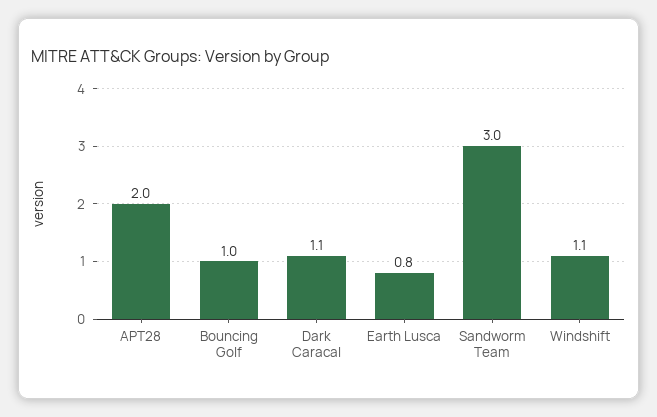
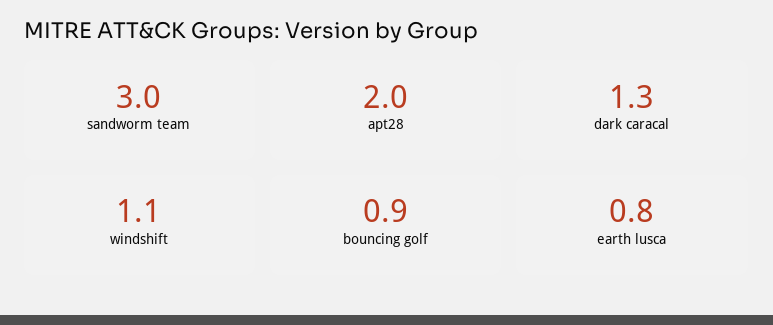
  {
    "APT28": 2,
-   "Bouncing Golf": 1,
+   "Bouncing Golf": 0.9,
-   "Dark Caracal": 1.1,
+   "Dark Caracal": 1.3,
    "Earth Lusca": 0.8,
    "Sandworm Team": 3,
    "Windshift": 1.1
  }

